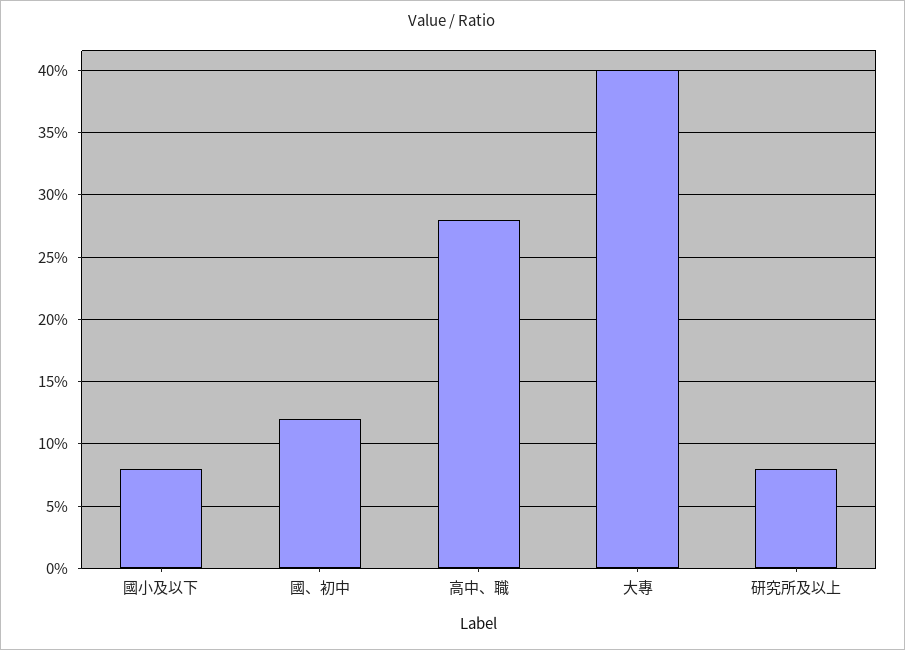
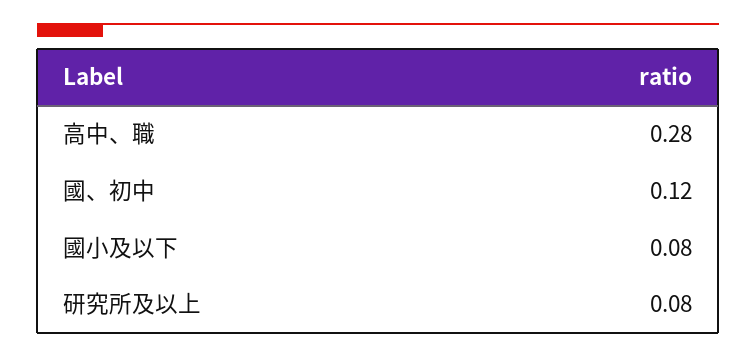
  {
    "國小及以下": 0.08,
    "國、初中": 0.12,
    "高中、職": 0.28,
-   "大專": 0.4,
    "研究所及以上": 0.08
  }

